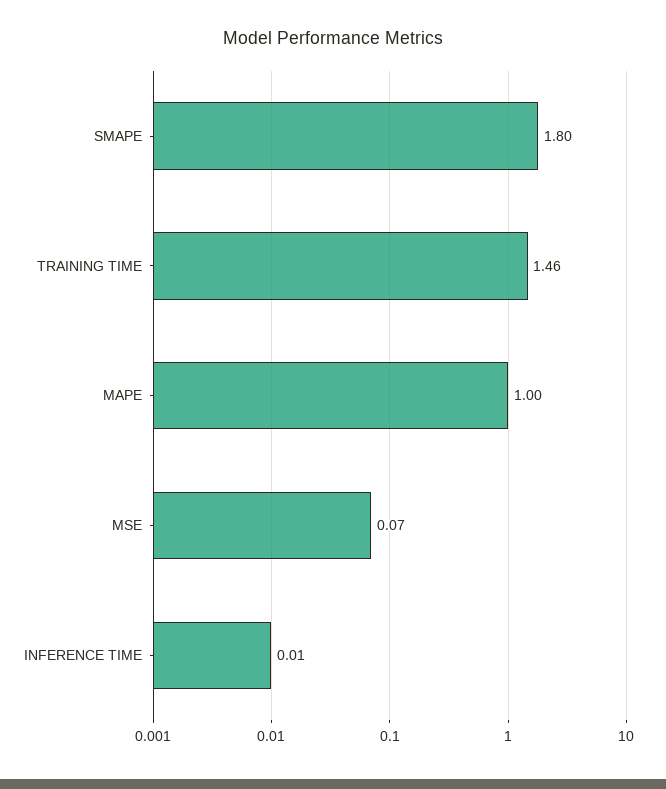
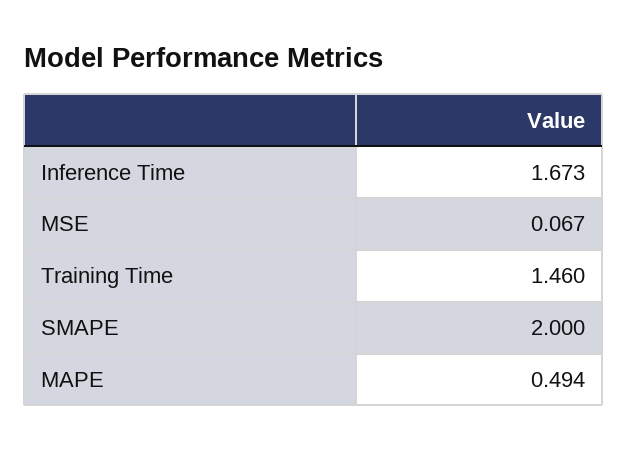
  {
-   "SMAPE": 1.8,
+   "SMAPE": 2,
    "TRAINING TIME": 1.46,
-   "MAPE": 1,
+   "MAPE": 0.494,
    "MSE": 0.067,
-   "INFERENCE TIME": 0.01
+   "INFERENCE TIME": 1.673
  }

